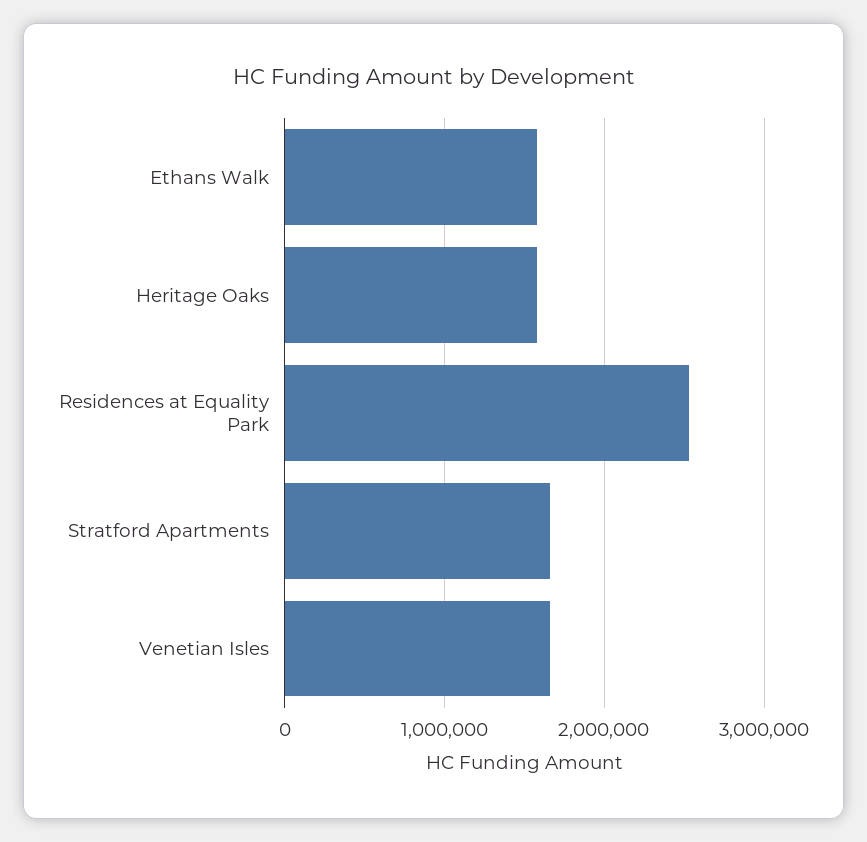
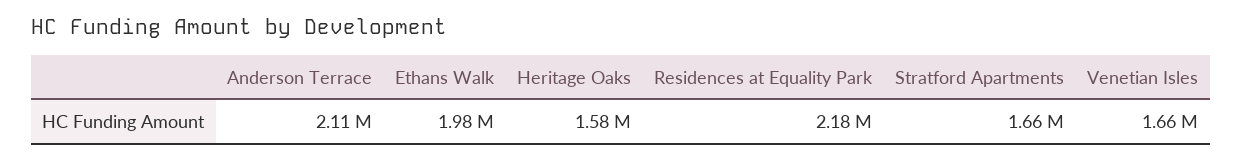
  {
-   "Ethans Walk": 1600000,
+   "Ethans Walk": 1980000,
    "Heritage Oaks": 1580000,
-   "Residences at Equality Park": 2500000,
+   "Residences at Equality Park": 2180000,
    "Stratford Apartments": 1660000,
-   "Venetian Isles": 1660000
+   "Venetian Isles": 1660000,
+   "Anderson Terrace": 2110000
  }

